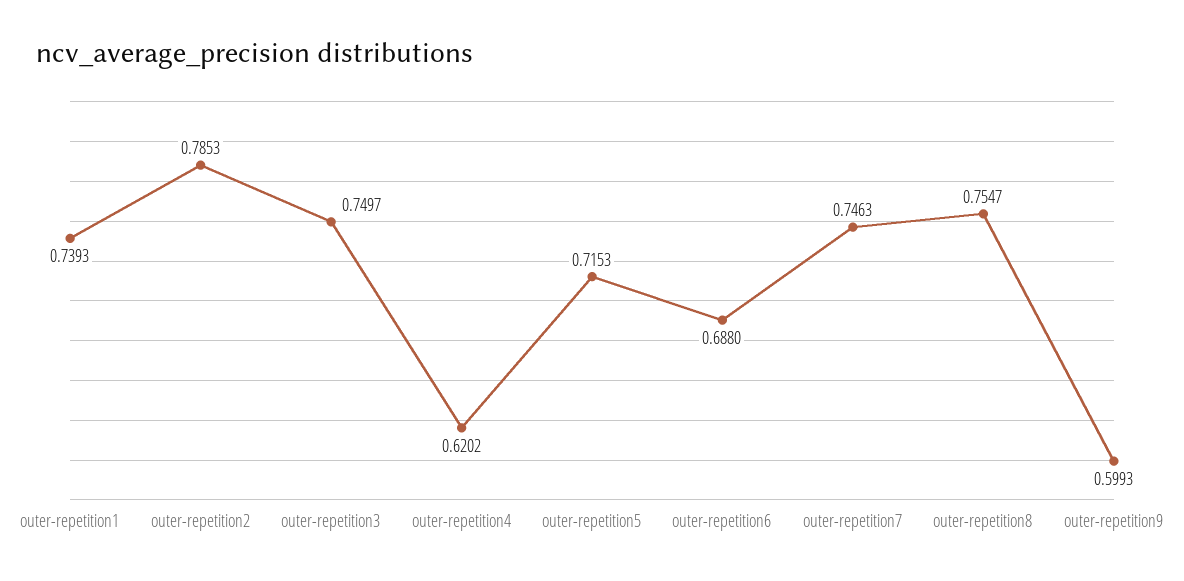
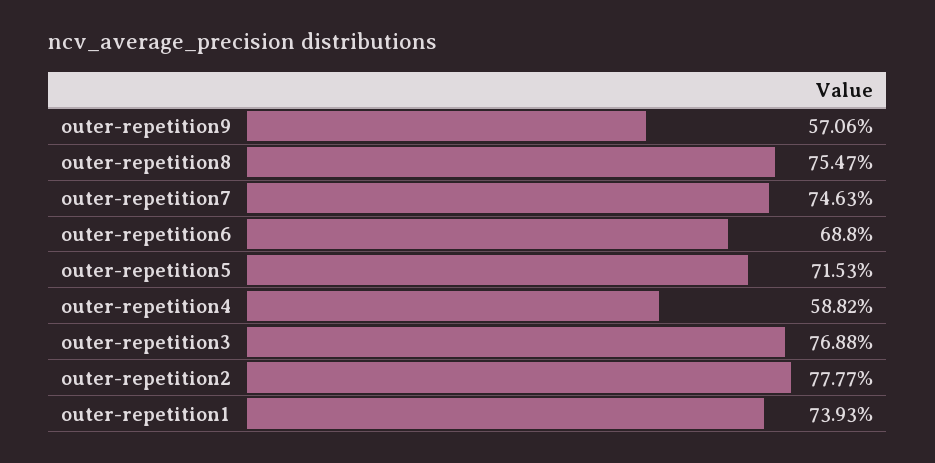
  {
    "outer-repetition1": 0.7393,
-   "outer-repetition2": 0.7853,
+   "outer-repetition2": 0.7777,
-   "outer-repetition3": 0.7497,
+   "outer-repetition3": 0.7688,
-   "outer-repetition4": 0.6202,
+   "outer-repetition4": 0.5882,
    "outer-repetition5": 0.7153,
    "outer-repetition6": 0.688,
    "outer-repetition7": 0.7463,
    "outer-repetition8": 0.7547,
-   "outer-repetition9": 0.5993
+   "outer-repetition9": 0.5706
  }

